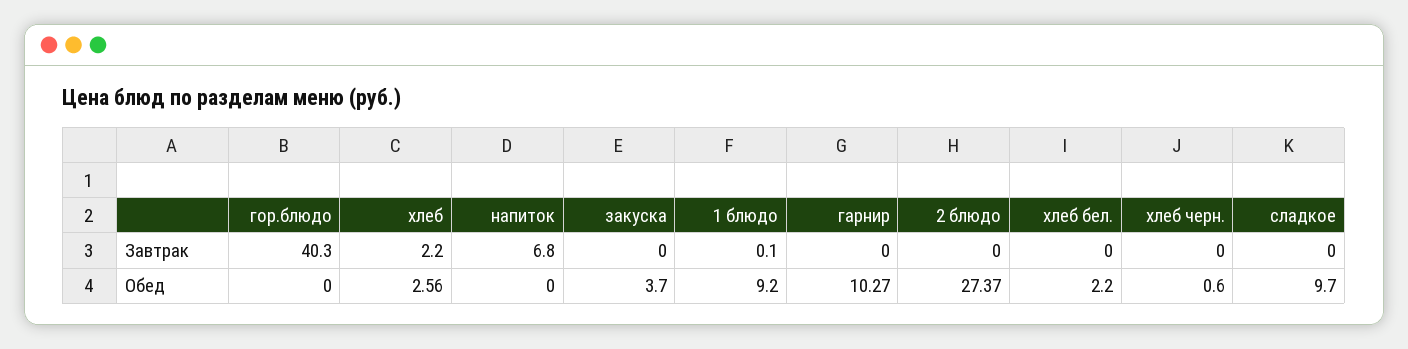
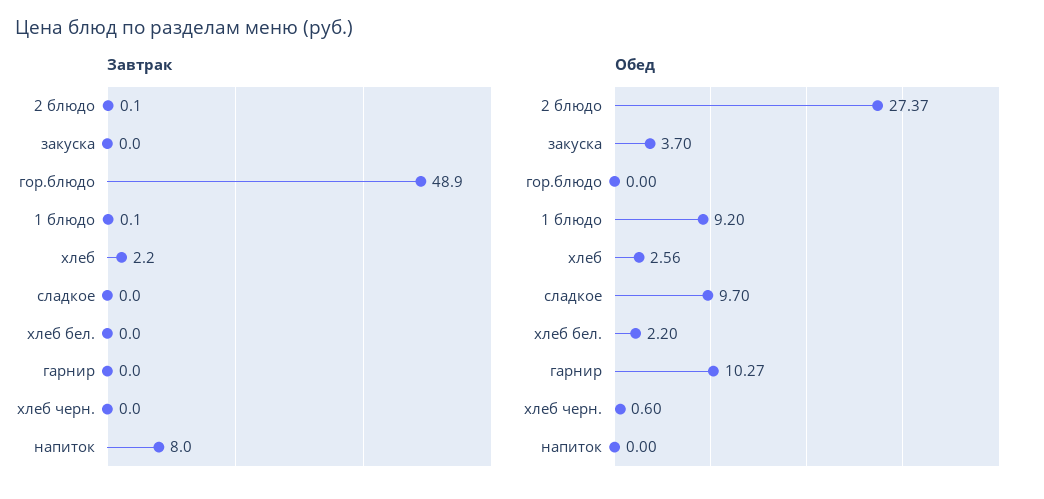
  {
    "Завтрак": {
-     "гор.блюдо": 40.3,
+     "гор.блюдо": 48.9,
      "хлеб": 2.2,
-     "напиток": 6.8,
+     "напиток": 8,
      "закуска": 0,
      "1 блюдо": 0.1,
      "гарнир": 0,
-     "2 блюдо": 0,
+     "2 блюдо": 0.1,
      "хлеб бел.": 0,
      "хлеб черн.": 0,
      "сладкое": 0
    },
    "Обед": {
      "гор.блюдо": 0,
      "хлеб": 2.56,
      "напиток": 0,
      "закуска": 3.7,
      "1 блюдо": 9.2,
      "гарнир": 10.27,
      "2 блюдо": 27.37,
      "хлеб бел.": 2.2,
      "хлеб черн.": 0.6,
      "сладкое": 9.7
    }
  }

